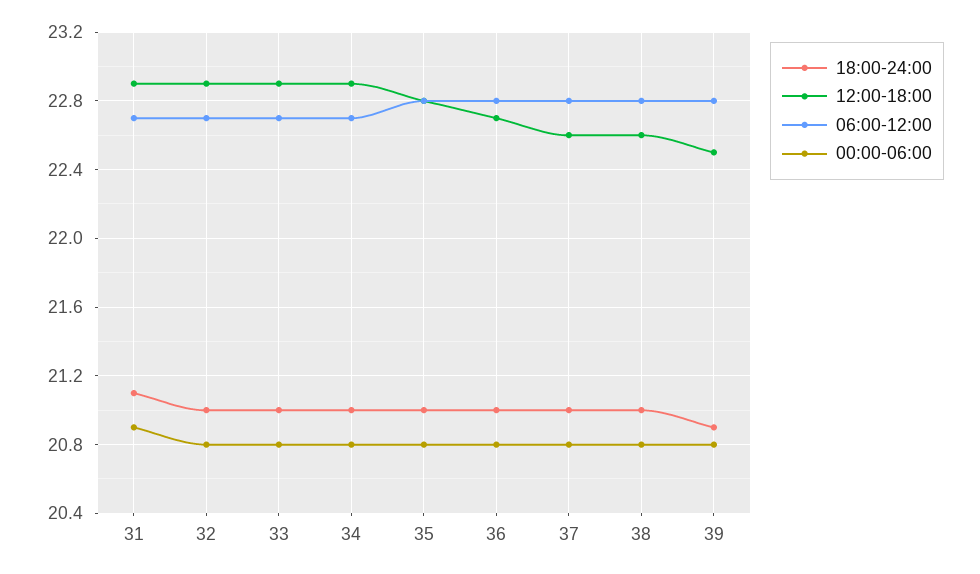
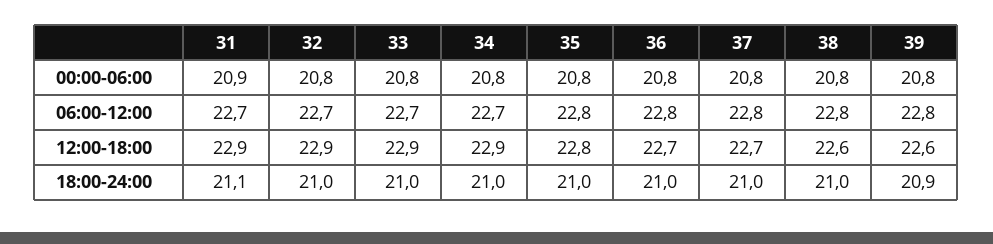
  {
    "18:00-24:00": {
      "31": 21.1,
      "32": 21,
      "33": 21,
      "34": 21,
      "35": 21,
      "36": 21,
      "37": 21,
      "38": 21,
      "39": 20.9
    },
    "12:00-18:00": {
      "31": 22.9,
      "32": 22.9,
      "33": 22.9,
      "34": 22.9,
      "35": 22.8,
      "36": 22.7,
-     "37": 22.6,
+     "37": 22.7,
      "38": 22.6,
-     "39": 22.5
+     "39": 22.6
    },
    "06:00-12:00": {
      "31": 22.7,
      "32": 22.7,
      "33": 22.7,
      "34": 22.7,
      "35": 22.8,
      "36": 22.8,
      "37": 22.8,
      "38": 22.8,
      "39": 22.8
    },
    "00:00-06:00": {
      "31": 20.9,
      "32": 20.8,
      "33": 20.8,
      "34": 20.8,
      "35": 20.8,
      "36": 20.8,
      "37": 20.8,
      "38": 20.8,
      "39": 20.8
    }
  }

